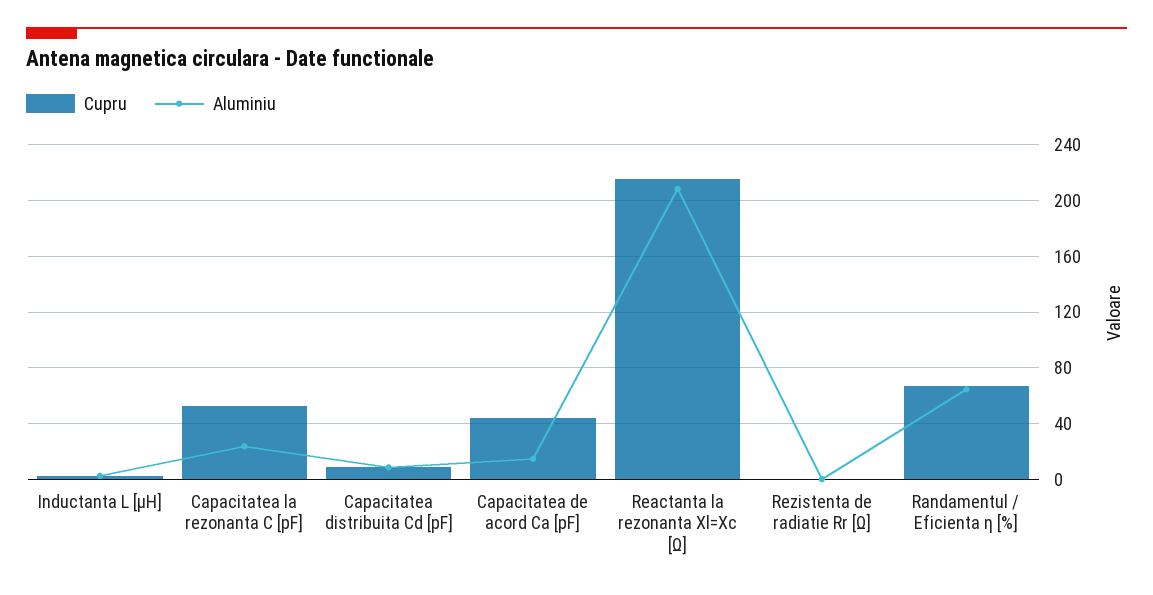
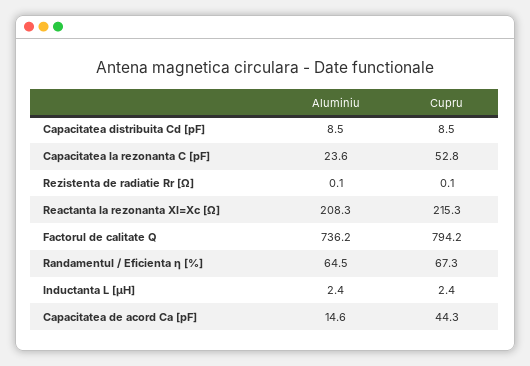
  {
    "Cupru": {
      "Inductanta L [μH]": 2.4,
      "Capacitatea la rezonanta C [pF]": 52.8,
      "Capacitatea distribuita Cd [pF]": 8.5,
      "Capacitatea de acord Ca [pF]": 44.3,
      "Reactanta la rezonanta Xl=Xc [Ω]": 215.3,
      "Rezistenta de radiatie Rr [Ω]": 0.1,
-     "Randamentul / Eficienta η [%]": 67.3
+     "Randamentul / Eficienta η [%]": 67.3,
+     "Factorul de calitate Q": 794.2
    },
    "Aluminiu": {
      "Inductanta L [μH]": 2.4,
      "Capacitatea la rezonanta C [pF]": 23.6,
      "Capacitatea distribuita Cd [pF]": 8.5,
      "Capacitatea de acord Ca [pF]": 14.6,
      "Reactanta la rezonanta Xl=Xc [Ω]": 208.3,
      "Rezistenta de radiatie Rr [Ω]": 0.1,
-     "Randamentul / Eficienta η [%]": 64.5
+     "Randamentul / Eficienta η [%]": 64.5,
+     "Factorul de calitate Q": 736.2
    }
  }

